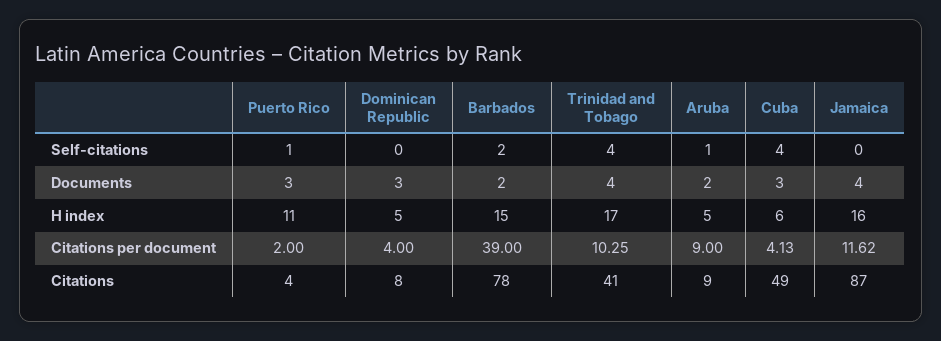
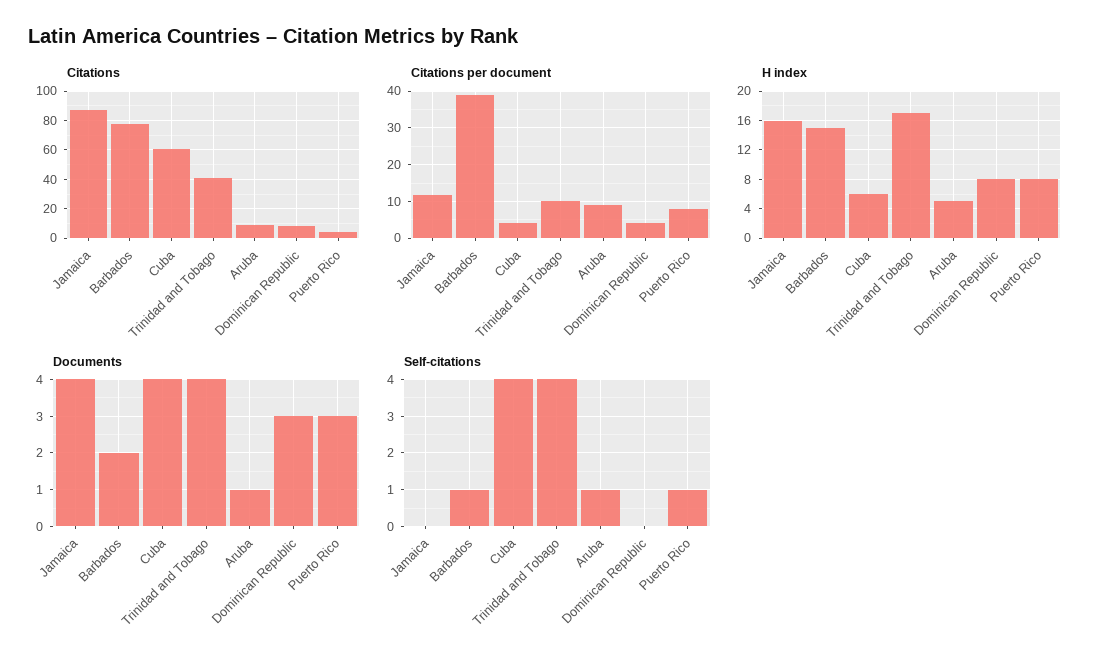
  {
    "Self-citations": {
      "Puerto Rico": 1,
      "Dominican Republic": 0,
-     "Barbados": 2,
+     "Barbados": 1,
      "Trinidad and Tobago": 4,
      "Aruba": 1,
      "Cuba": 4,
      "Jamaica": 0
    },
    "Documents": {
      "Puerto Rico": 3,
      "Dominican Republic": 3,
      "Barbados": 2,
      "Trinidad and Tobago": 4,
-     "Aruba": 2,
+     "Aruba": 1,
-     "Cuba": 3,
+     "Cuba": 4,
      "Jamaica": 4
    },
    "H index": {
-     "Puerto Rico": 11,
+     "Puerto Rico": 8,
-     "Dominican Republic": 5,
+     "Dominican Republic": 8,
      "Barbados": 15,
      "Trinidad and Tobago": 17,
      "Aruba": 5,
      "Cuba": 6,
      "Jamaica": 16
    },
    "Citations per document": {
-     "Puerto Rico": 2,
+     "Puerto Rico": 8,
      "Dominican Republic": 4,
      "Barbados": 39,
      "Trinidad and Tobago": 10.25,
      "Aruba": 9,
      "Cuba": 4.13,
      "Jamaica": 11.62
    },
    "Citations": {
      "Puerto Rico": 4,
      "Dominican Republic": 8,
      "Barbados": 78,
      "Trinidad and Tobago": 41,
      "Aruba": 9,
-     "Cuba": 49,
+     "Cuba": 60,
      "Jamaica": 87
    }
  }

